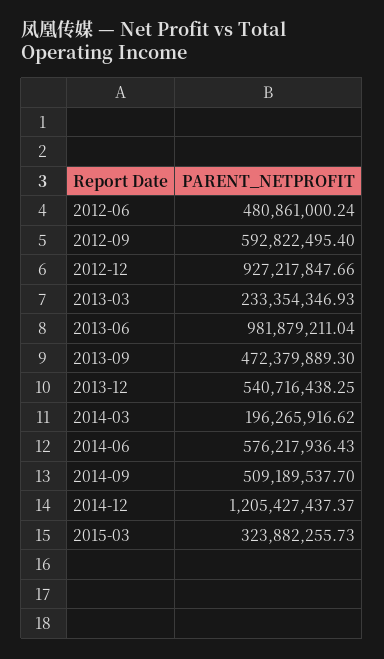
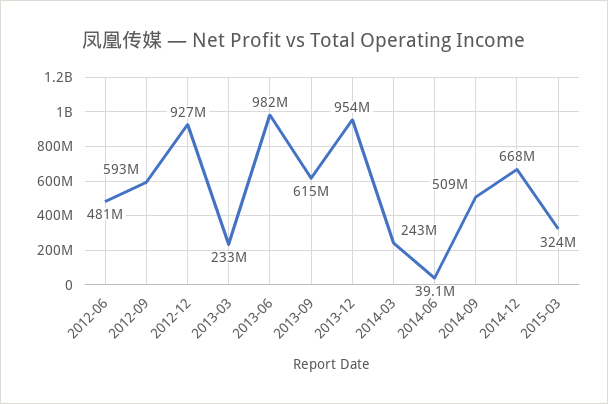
  {
    "2012-06": 480861000.24,
    "2012-09": 592822495.4,
    "2012-12": 927217847.66,
    "2013-03": 233354346.93,
    "2013-06": 981879211.04,
-   "2013-09": 472379889.3,
+   "2013-09": 615000000,
-   "2013-12": 540716438.25,
+   "2013-12": 954000000,
-   "2014-03": 196265916.62,
+   "2014-03": 243000000,
-   "2014-06": 576217936.43,
+   "2014-06": 39100000,
    "2014-09": 509189537.7,
-   "2014-12": 1205427437.37,
+   "2014-12": 668000000,
    "2015-03": 323882255.73
  }

